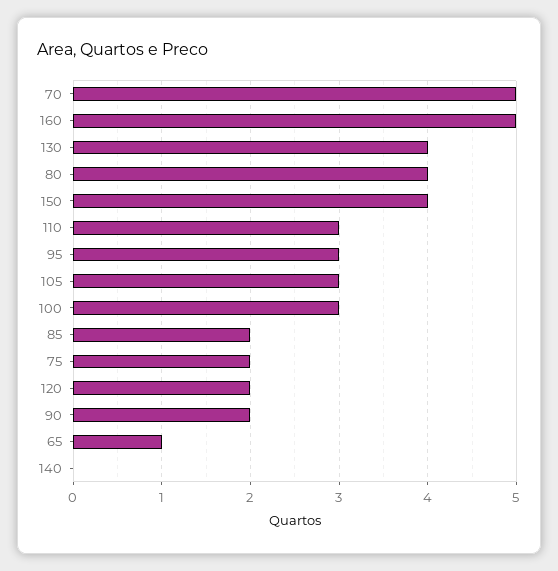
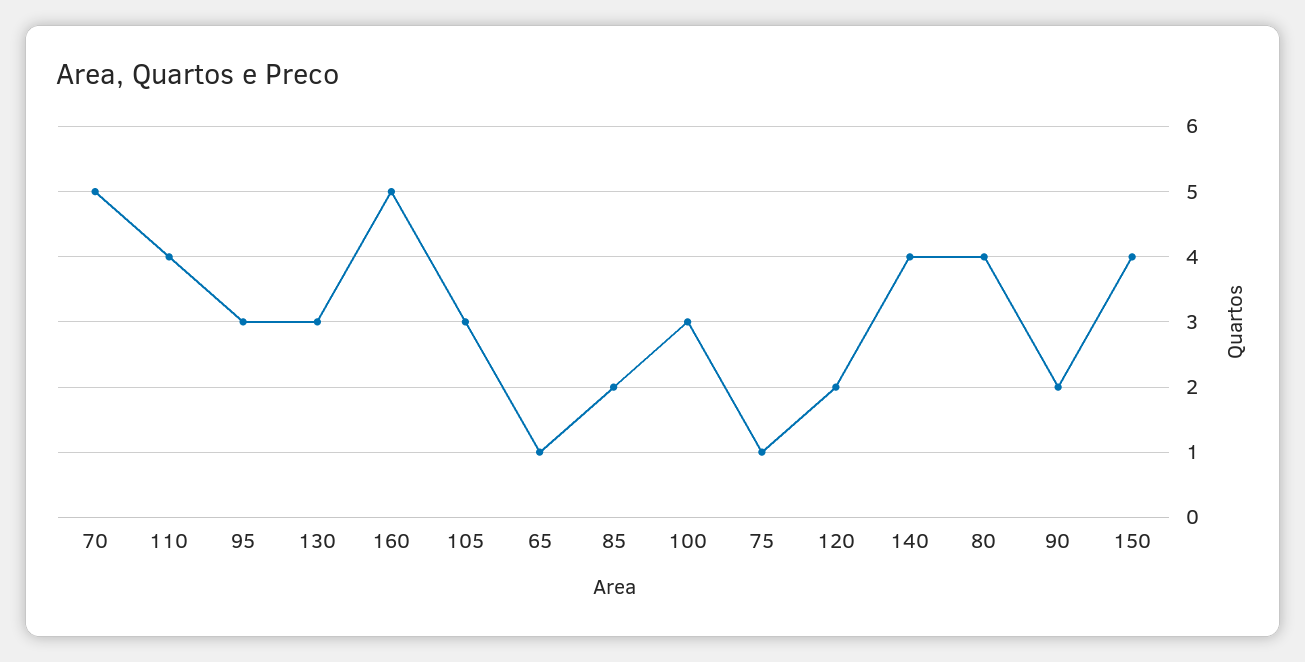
  {
    "70": 5,
    "160": 5,
-   "130": 4,
+   "130": 3,
    "80": 4,
    "150": 4,
-   "110": 3,
+   "110": 4,
    "95": 3,
    "105": 3,
    "100": 3,
    "85": 2,
-   "75": 2,
+   "75": 1,
    "120": 2,
    "90": 2,
    "65": 1,
-   "140": 0
+   "140": 4
  }

